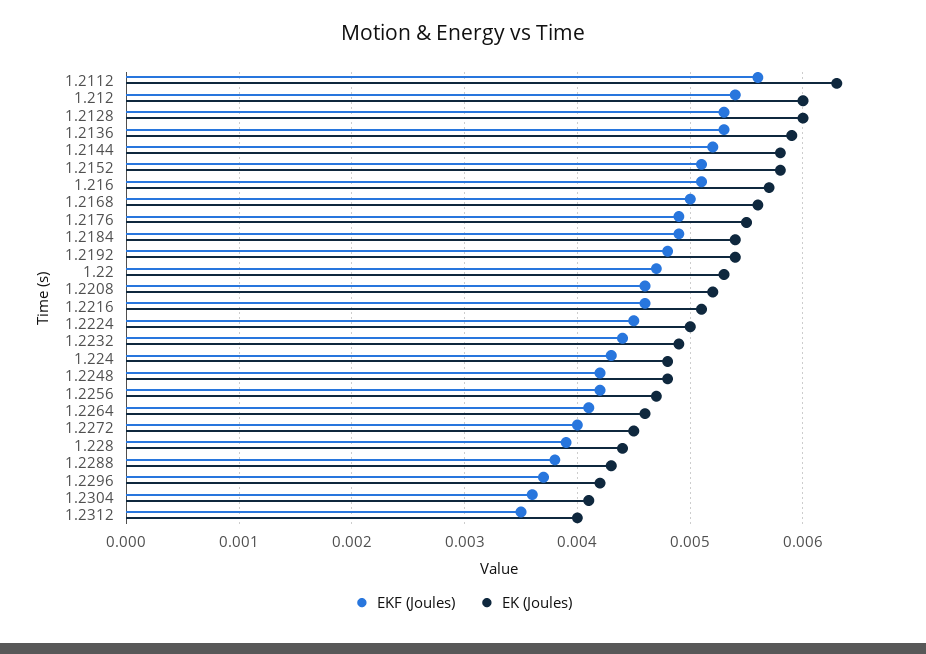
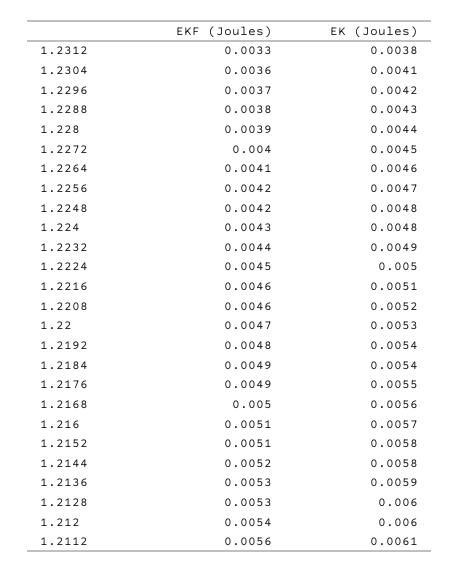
  {
    "EKF (Joules)": {
      "1.2112": 0.0056,
      "1.212": 0.0054,
      "1.2128": 0.0053,
      "1.2136": 0.0053,
      "1.2144": 0.0052,
      "1.2152": 0.0051,
      "1.216": 0.0051,
      "1.2168": 0.005,
      "1.2176": 0.0049,
      "1.2184": 0.0049,
      "1.2192": 0.0048,
      "1.22": 0.0047,
      "1.2208": 0.0046,
      "1.2216": 0.0046,
      "1.2224": 0.0045,
      "1.2232": 0.0044,
      "1.224": 0.0043,
      "1.2248": 0.0042,
      "1.2256": 0.0042,
      "1.2264": 0.0041,
      "1.2272": 0.004,
      "1.228": 0.0039,
      "1.2288": 0.0038,
      "1.2296": 0.0037,
      "1.2304": 0.0036,
-     "1.2312": 0.0035
+     "1.2312": 0.0033
    },
    "EK (Joules)": {
-     "1.2112": 0.0063,
+     "1.2112": 0.0061,
      "1.212": 0.006,
      "1.2128": 0.006,
      "1.2136": 0.0059,
      "1.2144": 0.0058,
      "1.2152": 0.0058,
      "1.216": 0.0057,
      "1.2168": 0.0056,
      "1.2176": 0.0055,
      "1.2184": 0.0054,
      "1.2192": 0.0054,
      "1.22": 0.0053,
      "1.2208": 0.0052,
      "1.2216": 0.0051,
      "1.2224": 0.005,
      "1.2232": 0.0049,
      "1.224": 0.0048,
      "1.2248": 0.0048,
      "1.2256": 0.0047,
      "1.2264": 0.0046,
      "1.2272": 0.0045,
      "1.228": 0.0044,
      "1.2288": 0.0043,
      "1.2296": 0.0042,
      "1.2304": 0.0041,
-     "1.2312": 0.004
+     "1.2312": 0.0038
    }
  }

